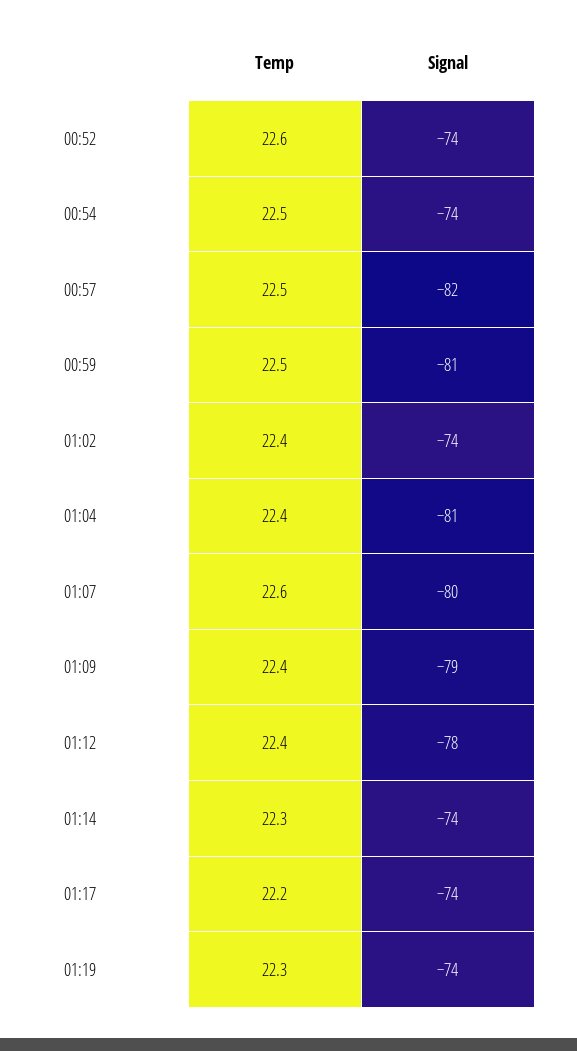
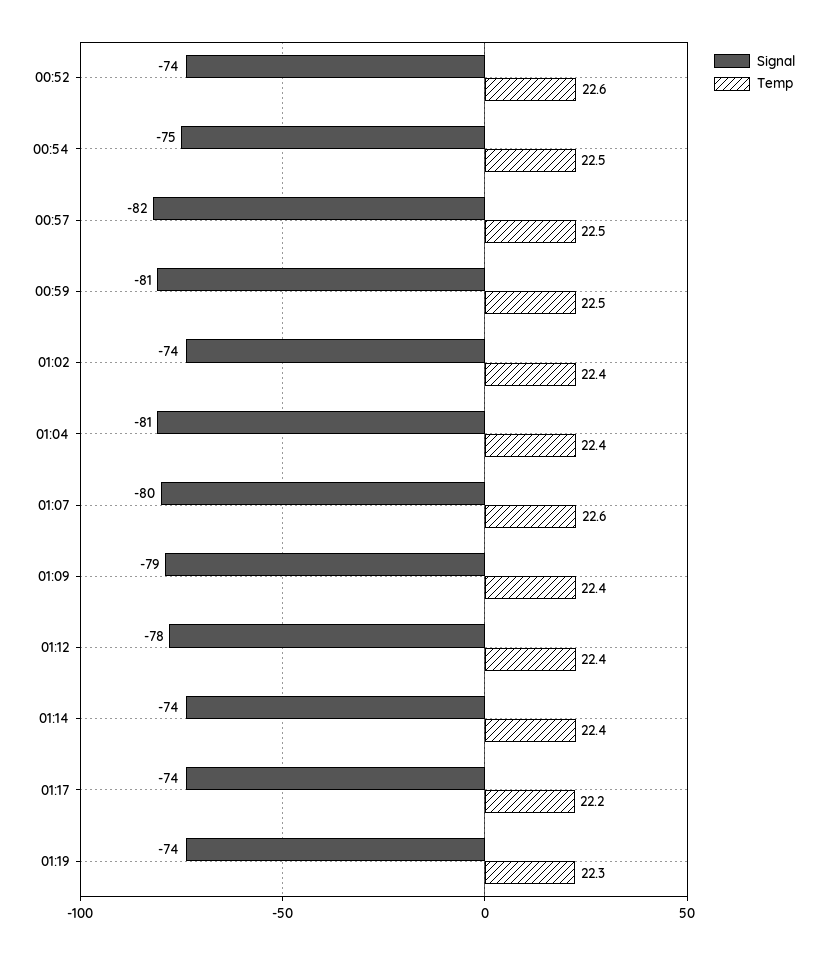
  {
    "Temp": {
      "00:52": 22.6,
      "00:54": 22.5,
      "00:57": 22.5,
      "00:59": 22.5,
      "01:02": 22.4,
      "01:04": 22.4,
      "01:07": 22.6,
      "01:09": 22.4,
      "01:12": 22.4,
-     "01:14": 22.3,
+     "01:14": 22.4,
      "01:17": 22.2,
      "01:19": 22.3
    },
    "Signal": {
      "00:52": -74,
-     "00:54": -74,
+     "00:54": -75,
      "00:57": -82,
      "00:59": -81,
      "01:02": -74,
      "01:04": -81,
      "01:07": -80,
      "01:09": -79,
      "01:12": -78,
      "01:14": -74,
      "01:17": -74,
      "01:19": -74
    }
  }

